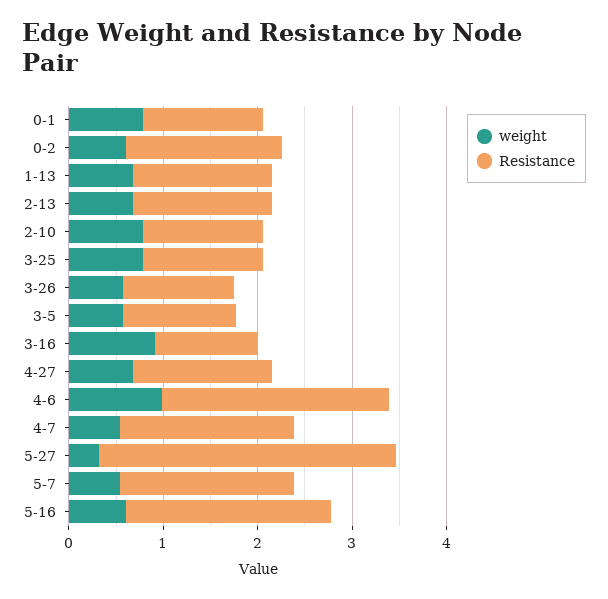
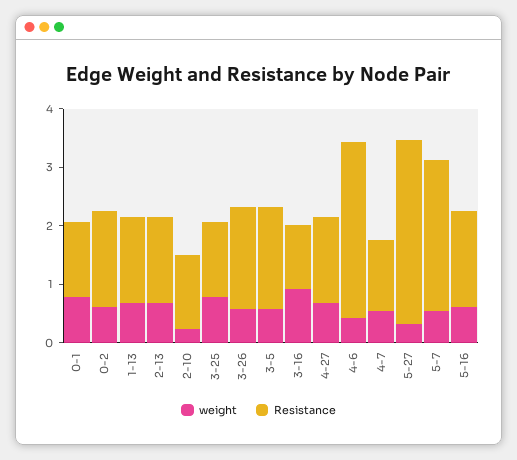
  {
    "weight": {
      "0-1": 0.8,
      "0-2": 0.6,
      "1-13": 0.6,
      "2-13": 0.6,
-     "2-10": 0.8,
+     "2-10": 0.2,
      "3-25": 0.8,
      "3-26": 0.6,
      "3-5": 0.6,
      "3-16": 1,
      "4-27": 0.6,
-     "4-6": 1,
+     "4-6": 0.4,
      "4-7": 0.6,
      "5-27": 0.4,
      "5-7": 0.6,
      "5-16": 0.6
    },
    "Resistance": {
      "0-1": 1.2,
      "0-2": 1.6,
      "1-13": 1.4,
      "2-13": 1.4,
      "2-10": 1.2,
      "3-25": 1.2,
-     "3-26": 1.2,
+     "3-26": 1.8,
-     "3-5": 1.2,
+     "3-5": 1.8,
      "3-16": 1,
      "4-27": 1.4,
-     "4-6": 2.4,
+     "4-6": 3,
-     "4-7": 1.8,
+     "4-7": 1.2,
      "5-27": 3.2,
-     "5-7": 1.8,
+     "5-7": 2.6,
-     "5-16": 2.2
+     "5-16": 1.6
    }
  }

